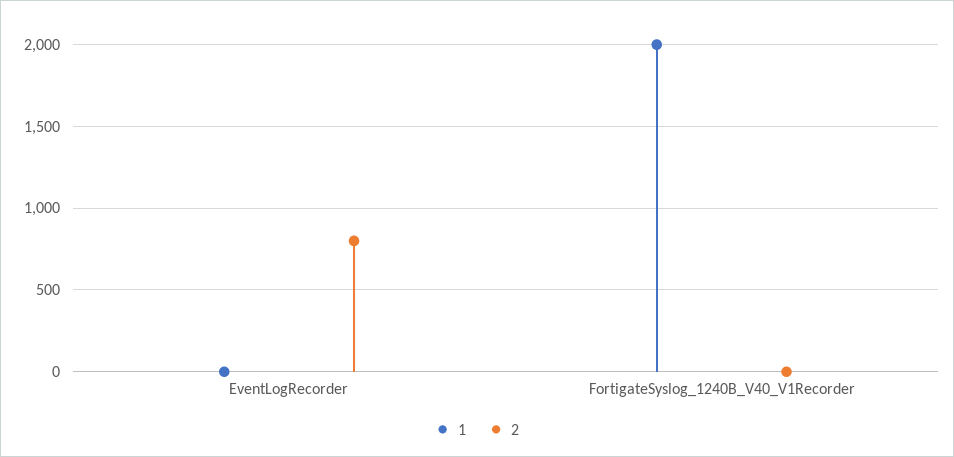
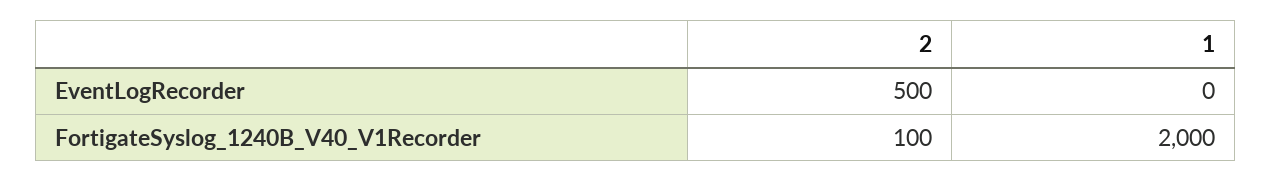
  {
    "1": {
      "EventLogRecorder": 0,
      "FortigateSyslog_1240B_V40_V1Recorder": 2000
    },
    "2": {
-     "EventLogRecorder": 800,
+     "EventLogRecorder": 500,
-     "FortigateSyslog_1240B_V40_V1Recorder": 0
+     "FortigateSyslog_1240B_V40_V1Recorder": 100
    }
  }

